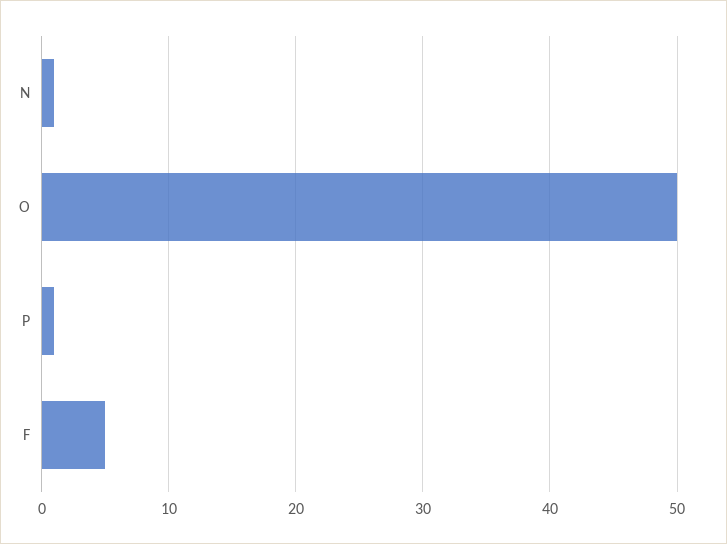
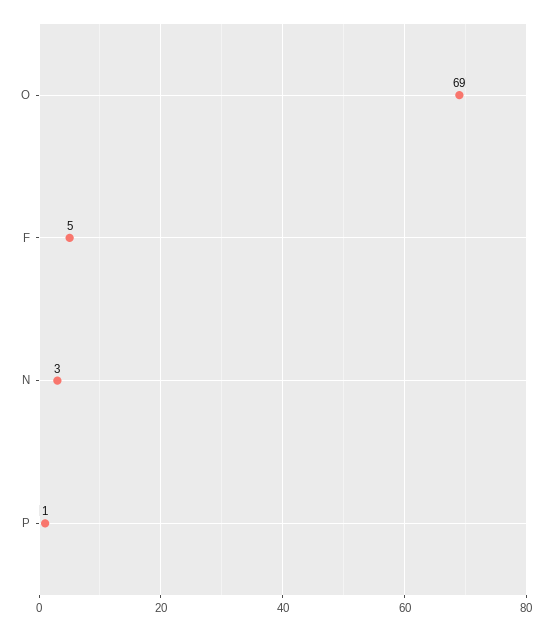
  {
-   "N": 1,
+   "N": 3,
-   "O": 50,
+   "O": 69,
    "P": 1,
    "F": 5
  }

